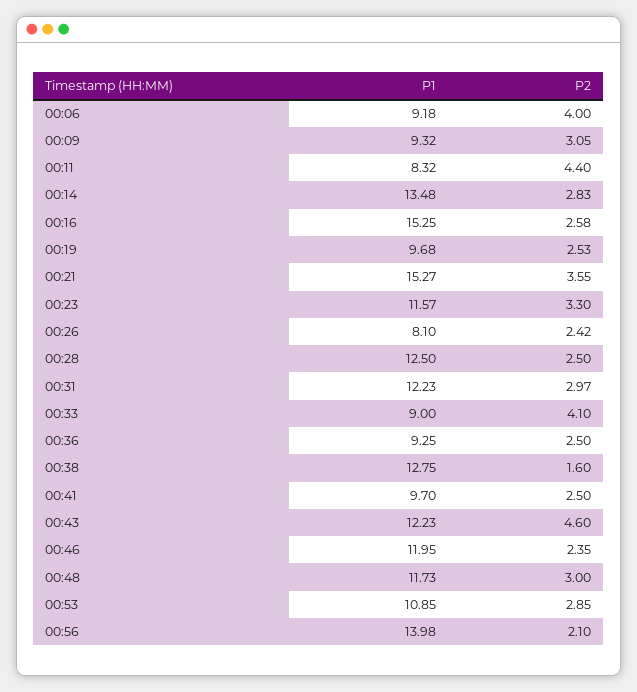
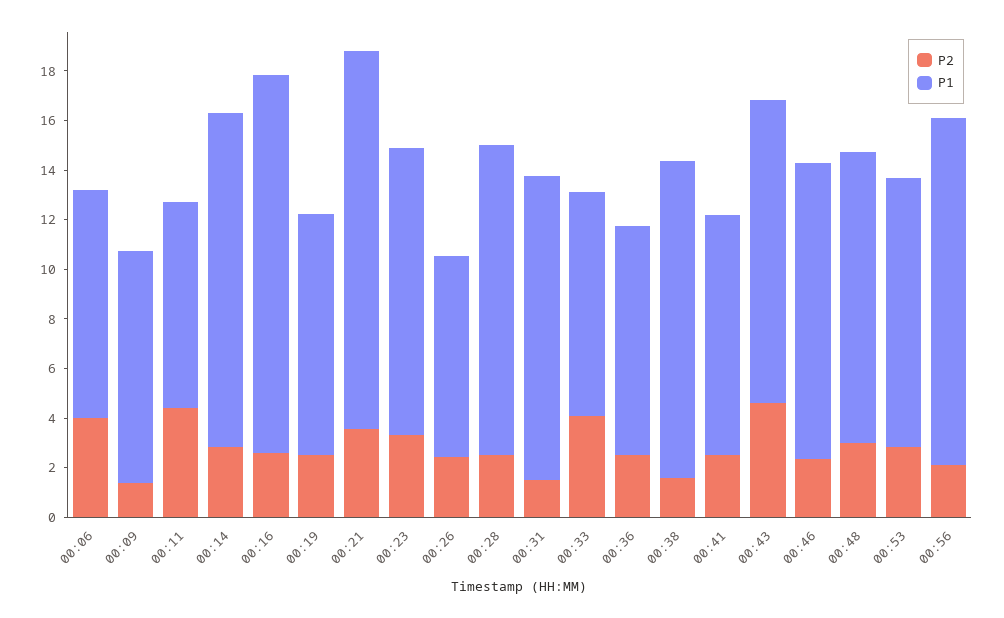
  {
    "P1": {
      "00:06": 9.18,
      "00:09": 9.32,
      "00:11": 8.32,
      "00:14": 13.48,
      "00:16": 15.25,
      "00:19": 9.68,
      "00:21": 15.27,
      "00:23": 11.57,
      "00:26": 8.1,
      "00:28": 12.5,
      "00:31": 12.23,
      "00:33": 9,
      "00:36": 9.25,
      "00:38": 12.75,
      "00:41": 9.7,
      "00:43": 12.23,
      "00:46": 11.95,
      "00:48": 11.73,
      "00:53": 10.85,
      "00:56": 13.98
    },
    "P2": {
      "00:06": 4,
-     "00:09": 3.05,
+     "00:09": 1.5,
      "00:11": 4.4,
      "00:14": 2.83,
      "00:16": 2.58,
      "00:19": 2.53,
      "00:21": 3.55,
      "00:23": 3.3,
      "00:26": 2.42,
      "00:28": 2.5,
-     "00:31": 2.97,
+     "00:31": 1.5,
      "00:33": 4.1,
      "00:36": 2.5,
      "00:38": 1.6,
      "00:41": 2.5,
      "00:43": 4.6,
      "00:46": 2.35,
      "00:48": 3,
      "00:53": 2.85,
      "00:56": 2.1
    }
  }

